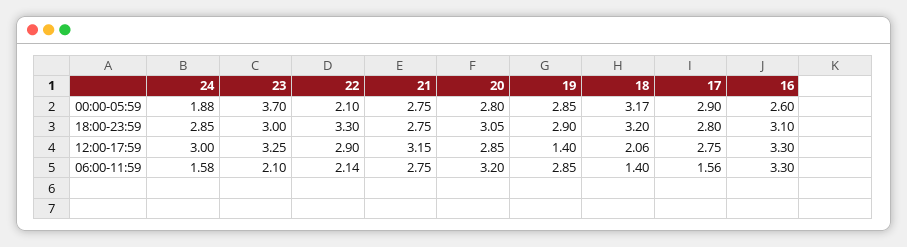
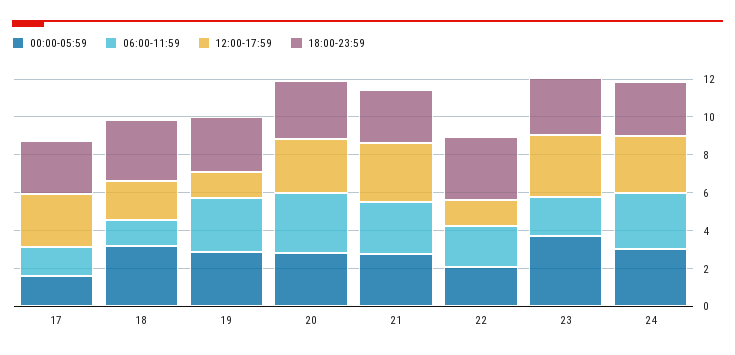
  {
    "00:00-05:59": {
-     "24": 1.88,
+     "24": 3,
      "23": 3.7,
      "22": 2.1,
      "21": 2.75,
      "20": 2.8,
      "19": 2.85,
      "18": 3.17,
-     "17": 2.9,
+     "17": 1.5
-     "16": 2.6
    },
    "18:00-23:59": {
      "24": 2.85,
      "23": 3,
      "22": 3.3,
      "21": 2.75,
      "20": 3.05,
      "19": 2.9,
      "18": 3.2,
-     "17": 2.8,
+     "17": 2.8
-     "16": 3.1
    },
    "12:00-17:59": {
      "24": 3,
      "23": 3.25,
-     "22": 2.9,
+     "22": 1.5,
      "21": 3.15,
      "20": 2.85,
      "19": 1.4,
      "18": 2.06,
-     "17": 2.75,
+     "17": 2.75
-     "16": 3.3
    },
    "06:00-11:59": {
-     "24": 1.58,
+     "24": 3,
      "23": 2.1,
      "22": 2.14,
      "21": 2.75,
      "20": 3.2,
      "19": 2.85,
      "18": 1.4,
-     "17": 1.56,
+     "17": 1.56
-     "16": 3.3
    }
  }

